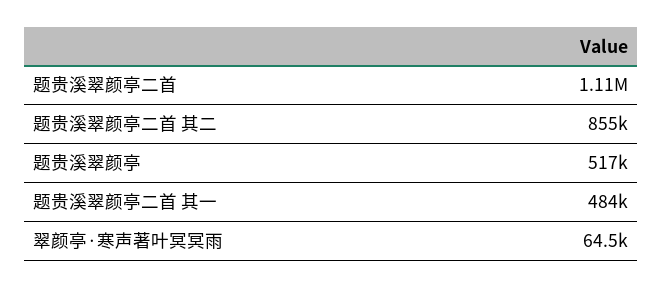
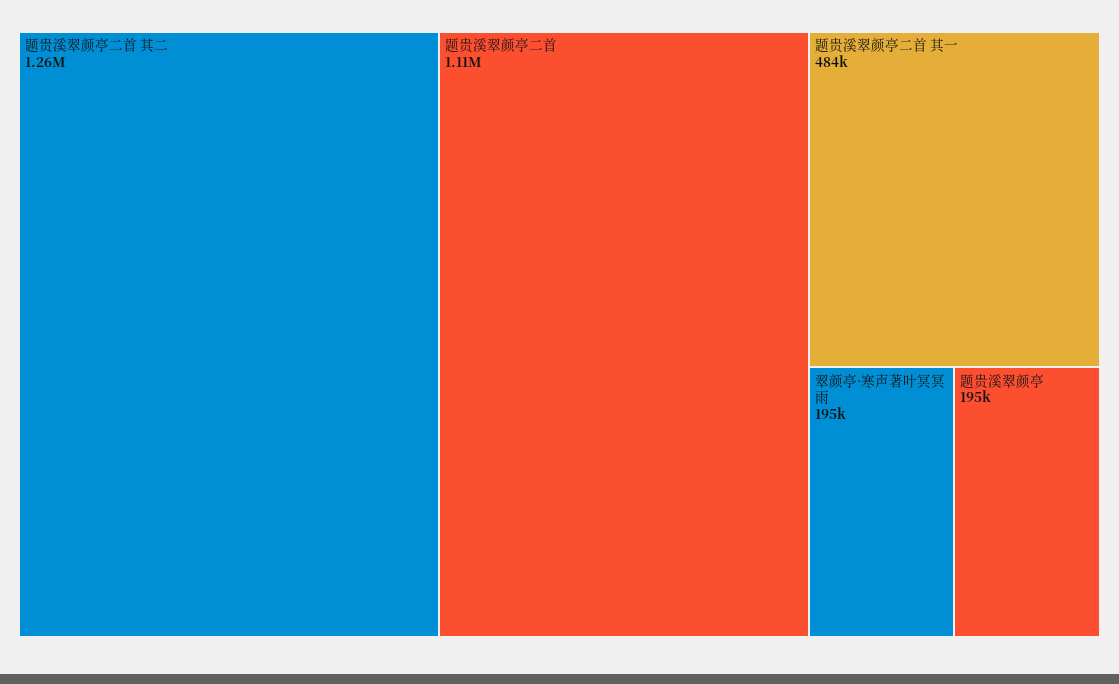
  {
    "题贵溪翠颜亭二首": 1110000,
-   "题贵溪翠颜亭二首 其二": 855000,
+   "题贵溪翠颜亭二首 其二": 1260000,
-   "题贵溪翠颜亭": 517000,
+   "题贵溪翠颜亭": 195000,
    "题贵溪翠颜亭二首 其一": 484000,
-   "翠颜亭·寒声著叶冥冥雨": 64500
+   "翠颜亭·寒声著叶冥冥雨": 195000
  }

